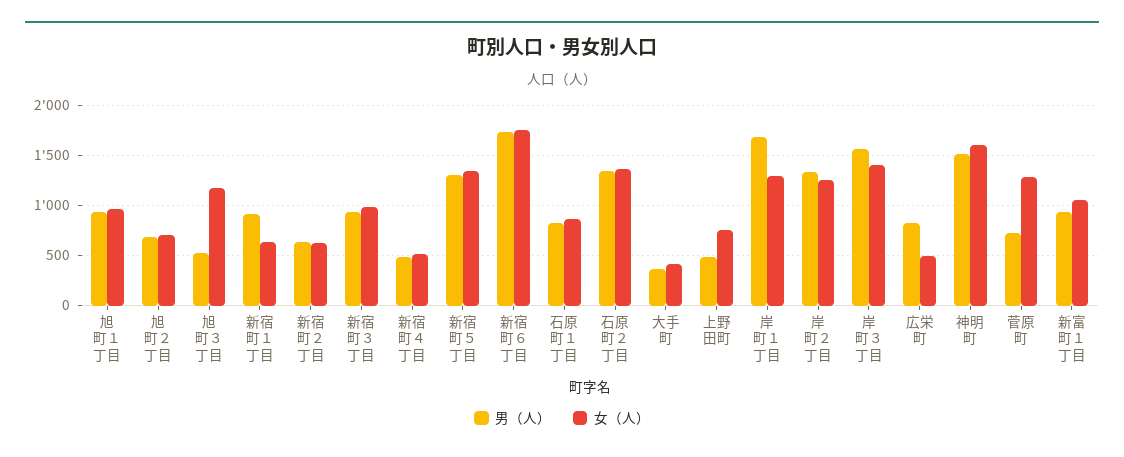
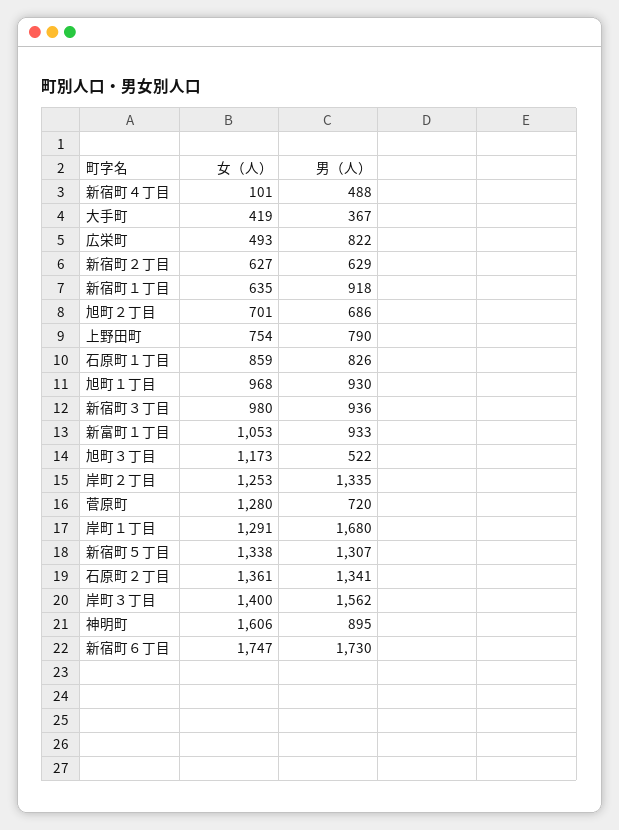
  {
    "男（人）": {
      "旭町１丁目": 930,
      "旭町２丁目": 686,
      "旭町３丁目": 522,
      "新宿町１丁目": 918,
      "新宿町２丁目": 629,
      "新宿町３丁目": 936,
      "新宿町４丁目": 488,
      "新宿町５丁目": 1307,
      "新宿町６丁目": 1730,
      "石原町１丁目": 826,
      "石原町２丁目": 1341,
      "大手町": 367,
-     "上野田町": 500,
+     "上野田町": 790,
      "岸町１丁目": 1680,
      "岸町２丁目": 1335,
      "岸町３丁目": 1562,
      "広栄町": 822,
-     "神明町": 1500,
+     "神明町": 895,
      "菅原町": 720,
      "新富町１丁目": 933
    },
    "女（人）": {
      "旭町１丁目": 968,
      "旭町２丁目": 701,
      "旭町３丁目": 1173,
      "新宿町１丁目": 635,
      "新宿町２丁目": 627,
      "新宿町３丁目": 980,
-     "新宿町４丁目": 500,
+     "新宿町４丁目": 101,
      "新宿町５丁目": 1338,
      "新宿町６丁目": 1747,
      "石原町１丁目": 859,
      "石原町２丁目": 1361,
      "大手町": 419,
      "上野田町": 754,
      "岸町１丁目": 1291,
      "岸町２丁目": 1253,
      "岸町３丁目": 1400,
      "広栄町": 493,
      "神明町": 1606,
      "菅原町": 1280,
      "新富町１丁目": 1053
    }
  }

